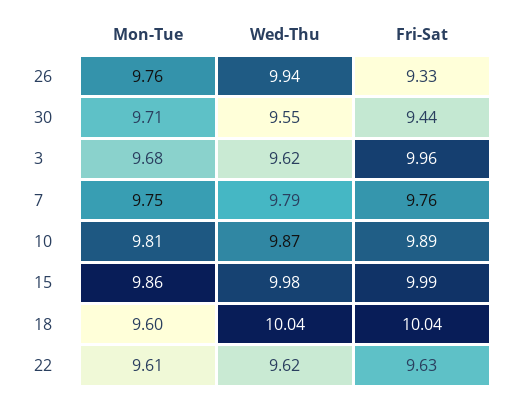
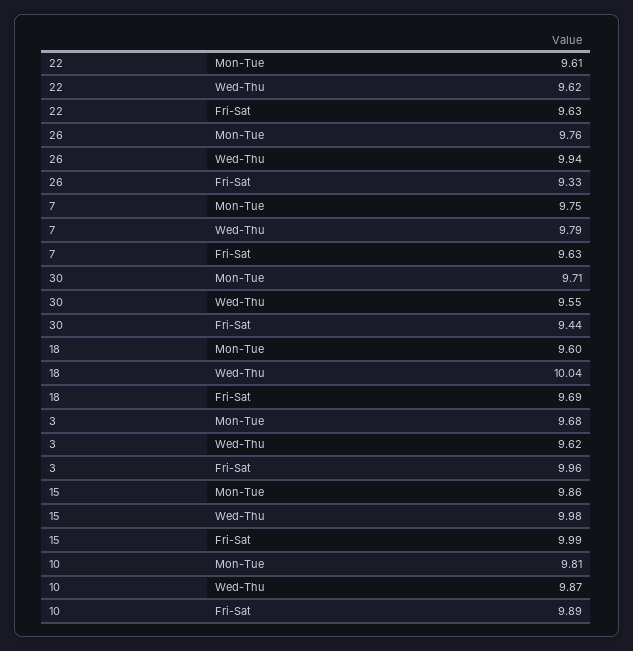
  {
    "Mon-Tue": {
      "26": 9.76,
      "30": 9.71,
      "3": 9.68,
      "7": 9.75,
      "10": 9.81,
      "15": 9.86,
      "18": 9.6,
      "22": 9.61
    },
    "Wed-Thu": {
      "26": 9.94,
      "30": 9.55,
      "3": 9.62,
      "7": 9.79,
      "10": 9.87,
      "15": 9.98,
      "18": 10.04,
      "22": 9.62
    },
    "Fri-Sat": {
      "26": 9.33,
      "30": 9.44,
      "3": 9.96,
-     "7": 9.76,
+     "7": 9.63,
      "10": 9.89,
      "15": 9.99,
-     "18": 10.04,
+     "18": 9.69,
      "22": 9.63
    }
  }

